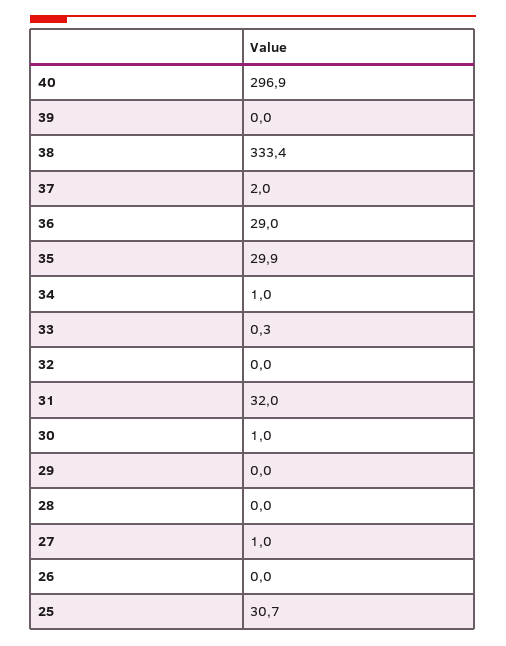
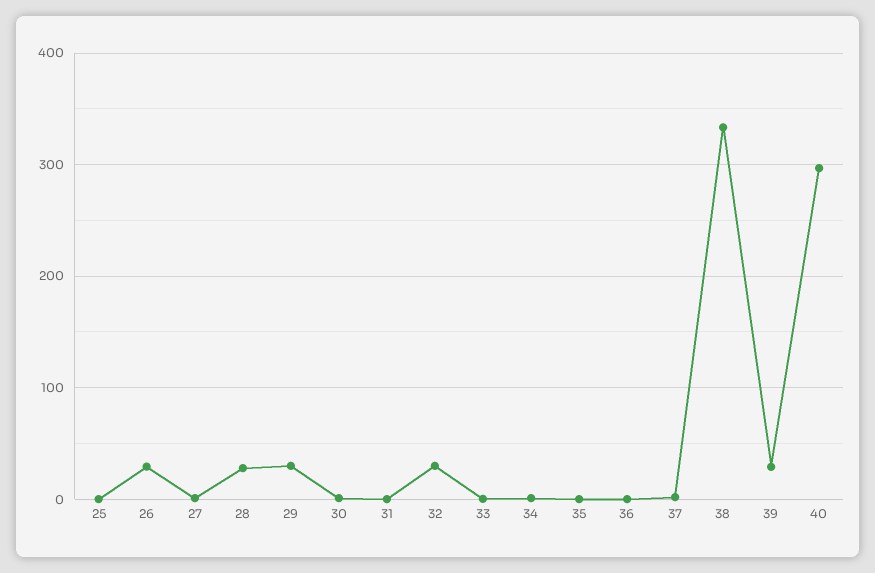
  {
    "40": 296.9,
-   "39": 0,
+   "39": 30,
    "38": 333.4,
    "37": 2,
-   "36": 29,
+   "36": 0,
-   "35": 29.9,
+   "35": 0,
    "34": 1,
    "33": 0.3,
-   "32": 0,
+   "32": 30,
-   "31": 32,
+   "31": 0,
    "30": 1,
-   "29": 0,
+   "29": 30,
-   "28": 0,
+   "28": 30,
    "27": 1,
-   "26": 0,
+   "26": 30,
-   "25": 30.7
+   "25": 0
  }

